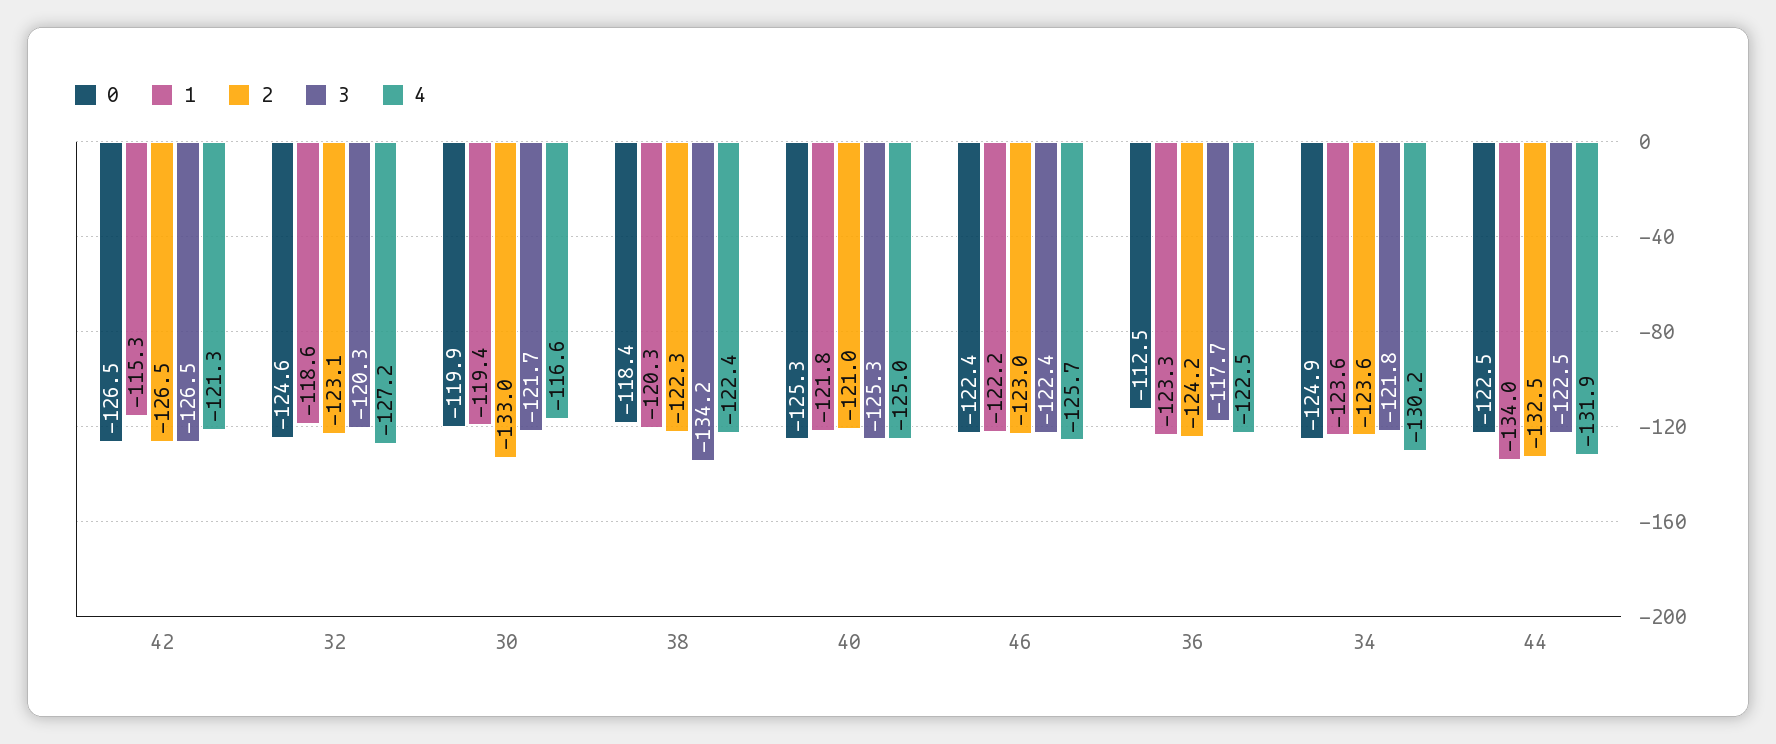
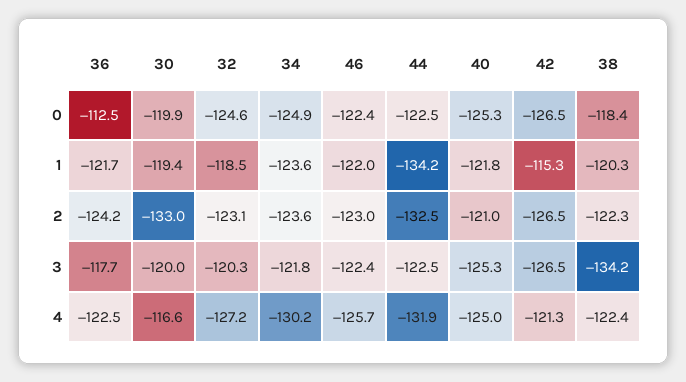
  {
    "0": {
      "42": -126.5,
      "32": -124.6,
      "30": -119.9,
      "38": -118.4,
      "40": -125.3,
      "46": -122.4,
      "36": -112.5,
      "34": -124.9,
      "44": -122.5
    },
    "1": {
      "42": -115.3,
-     "32": -118.6,
+     "32": -118.5,
      "30": -119.4,
      "38": -120.3,
      "40": -121.8,
-     "46": -122.2,
+     "46": -122,
-     "36": -123.3,
+     "36": -121.7,
      "34": -123.6,
-     "44": -134
+     "44": -134.2
    },
    "2": {
      "42": -126.5,
      "32": -123.1,
      "30": -133,
      "38": -122.3,
      "40": -121,
      "46": -123,
      "36": -124.2,
      "34": -123.6,
      "44": -132.5
    },
    "3": {
      "42": -126.5,
      "32": -120.3,
-     "30": -121.7,
+     "30": -120,
      "38": -134.2,
      "40": -125.3,
      "46": -122.4,
      "36": -117.7,
      "34": -121.8,
      "44": -122.5
    },
    "4": {
      "42": -121.3,
      "32": -127.2,
      "30": -116.6,
      "38": -122.4,
      "40": -125,
      "46": -125.7,
      "36": -122.5,
      "34": -130.2,
      "44": -131.9
    }
  }

